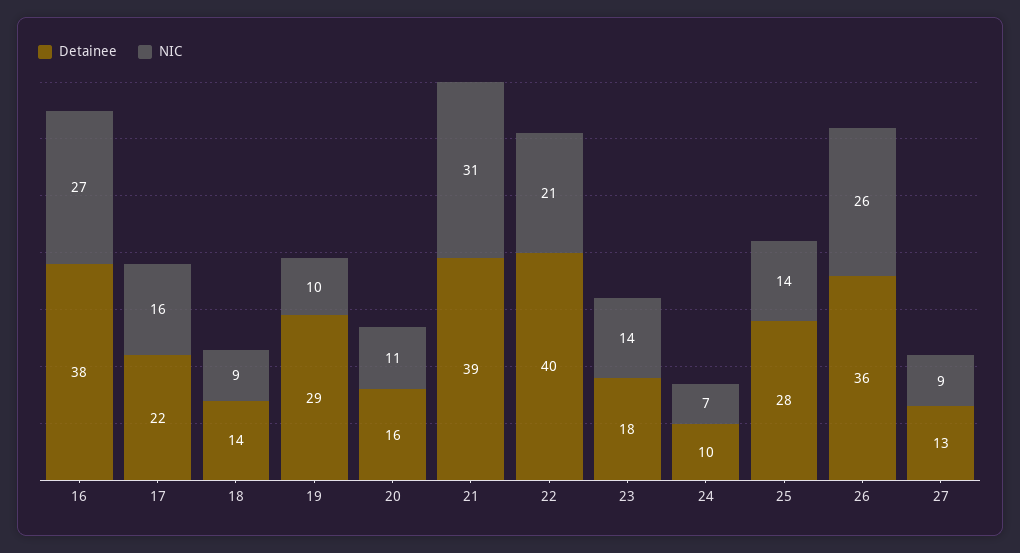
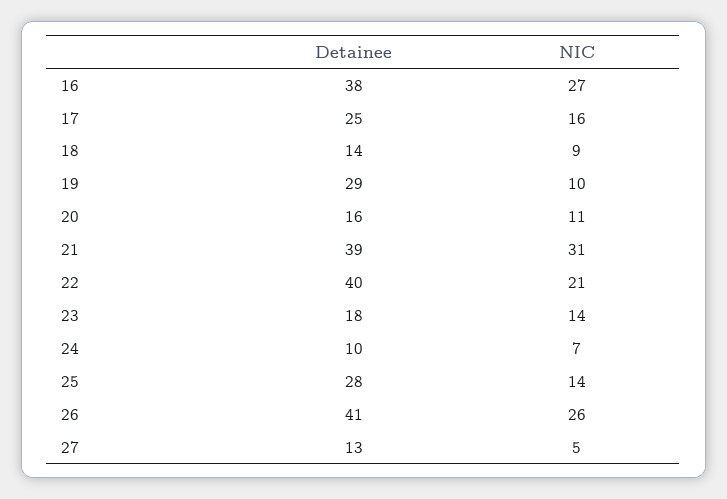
  {
    "Detainee": {
      "16": 38,
-     "17": 22,
+     "17": 25,
      "18": 14,
      "19": 29,
      "20": 16,
      "21": 39,
      "22": 40,
      "23": 18,
      "24": 10,
      "25": 28,
-     "26": 36,
+     "26": 41,
      "27": 13
    },
    "NIC": {
      "16": 27,
      "17": 16,
      "18": 9,
      "19": 10,
      "20": 11,
      "21": 31,
      "22": 21,
      "23": 14,
      "24": 7,
      "25": 14,
      "26": 26,
-     "27": 9
+     "27": 5
    }
  }

